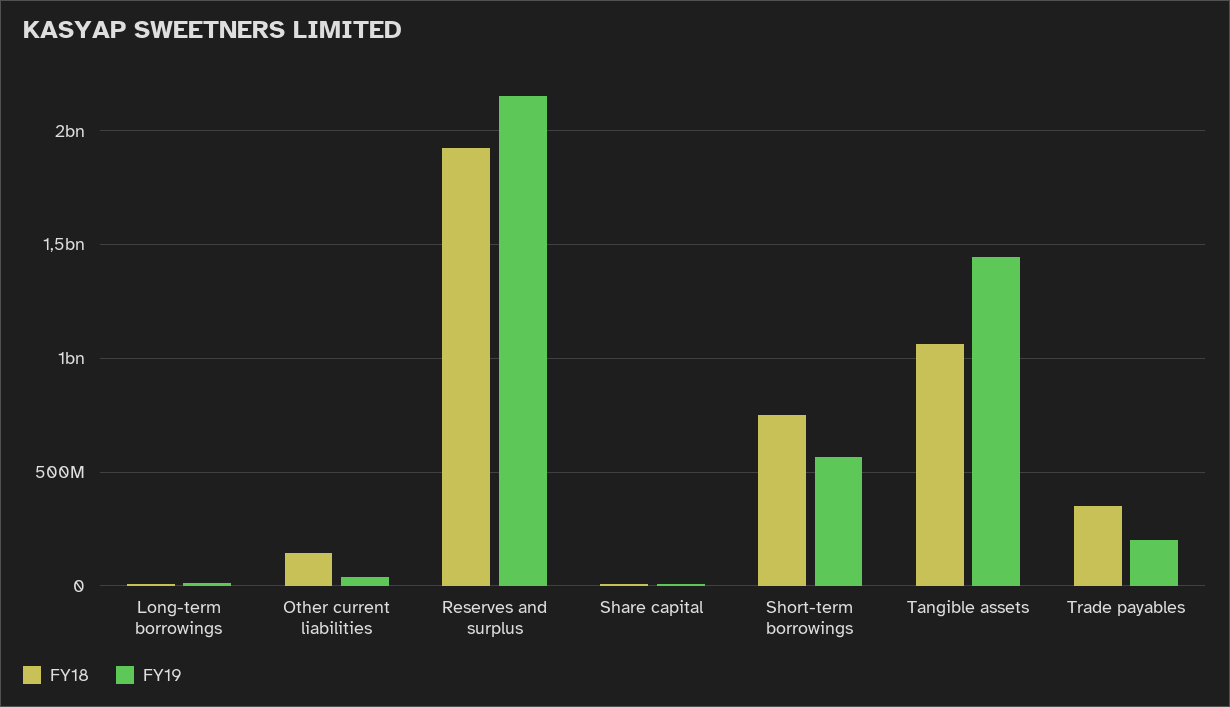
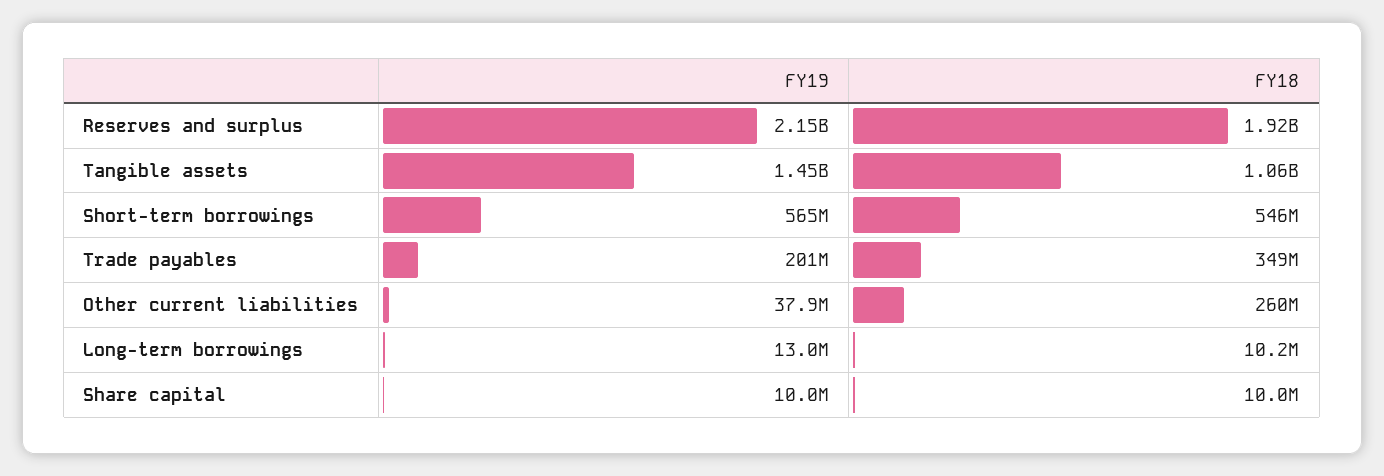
  {
    "FY18": {
      "Long-term borrowings": 10200000,
-     "Other current liabilities": 150000000,
+     "Other current liabilities": 260000000,
      "Reserves and surplus": 1920000000,
      "Share capital": 10000000,
-     "Short-term borrowings": 750000000,
+     "Short-term borrowings": 546000000,
      "Tangible assets": 1060000000,
      "Trade payables": 349000000
    },
    "FY19": {
      "Long-term borrowings": 13000000,
      "Other current liabilities": 37900000,
      "Reserves and surplus": 2150000000,
      "Share capital": 10000000,
      "Short-term borrowings": 565000000,
      "Tangible assets": 1450000000,
      "Trade payables": 201000000
    }
  }

